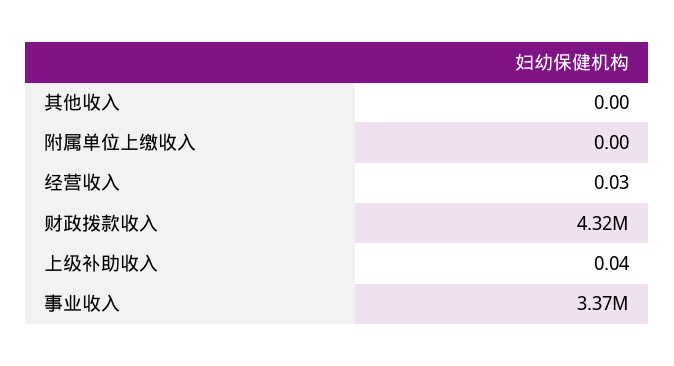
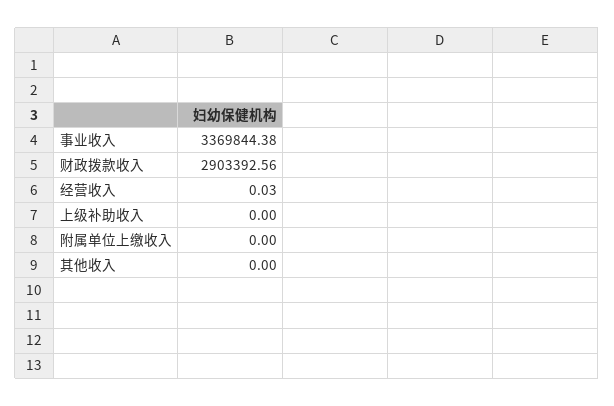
  {
    "其他收入": 0,
    "附属单位上缴收入": 0,
    "经营收入": 0.03,
-   "财政拨款收入": 4320000,
+   "财政拨款收入": 2903392.56,
-   "上级补助收入": 0.04,
+   "上级补助收入": 0,
    "事业收入": 3369844.38
  }

